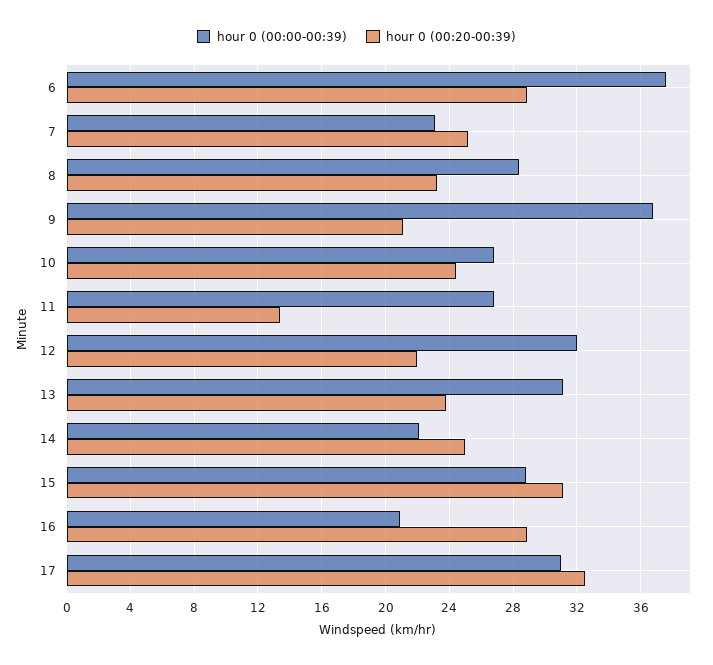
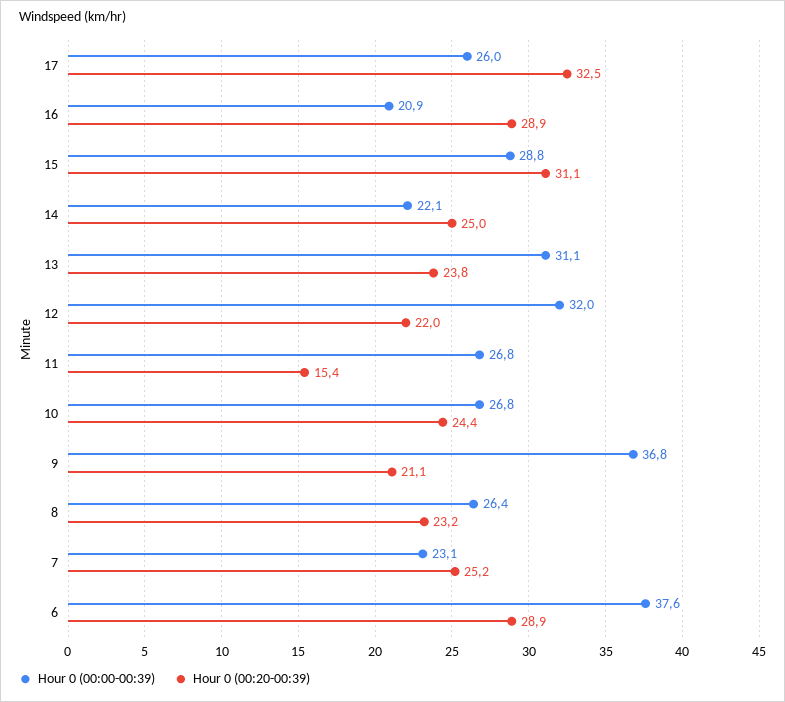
  {
    "hour 0 (00:00-00:39)": {
      "6": 37.6,
      "7": 23.1,
-     "8": 28.5,
+     "8": 26.4,
      "9": 36.8,
      "10": 26.8,
      "11": 26.8,
      "12": 32,
      "13": 31.1,
      "14": 22.1,
      "15": 28.8,
      "16": 20.9,
-     "17": 31
+     "17": 26
    },
    "hour 0 (00:20-00:39)": {
      "6": 28.9,
      "7": 25.2,
      "8": 23.2,
      "9": 21.1,
      "10": 24.4,
-     "11": 13.5,
+     "11": 15.4,
      "12": 22,
      "13": 23.8,
      "14": 25,
      "15": 31.1,
      "16": 28.9,
      "17": 32.5
    }
  }

